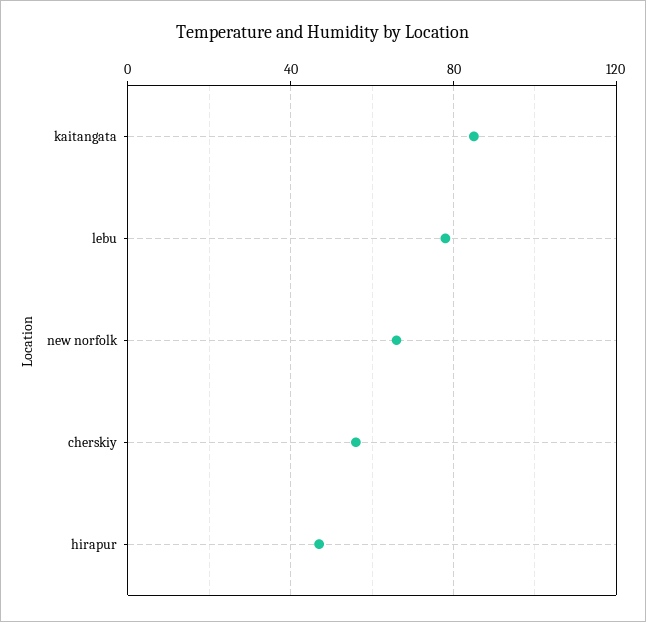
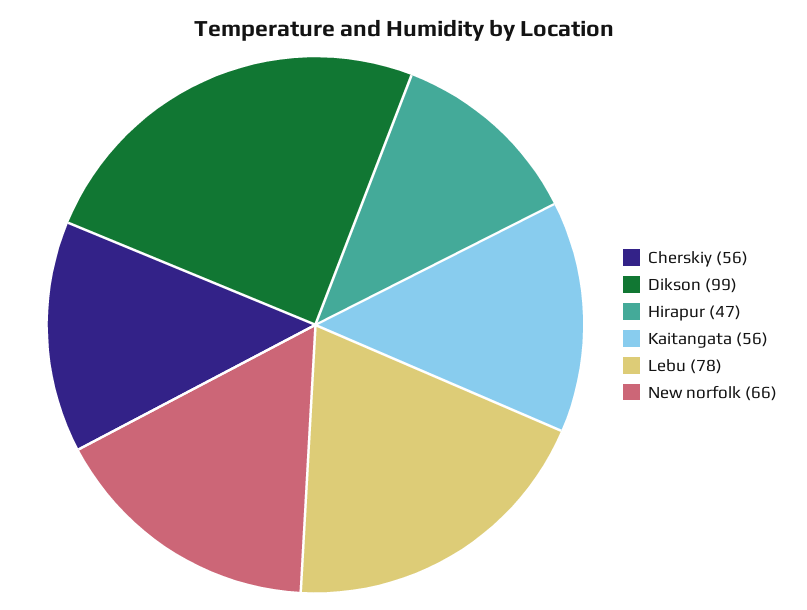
  {
-   "kaitangata": 85,
+   "kaitangata": 56,
    "lebu": 78,
    "new norfolk": 66,
    "cherskiy": 56,
-   "hirapur": 47
+   "hirapur": 47,
+   "Dikson": 99
  }

